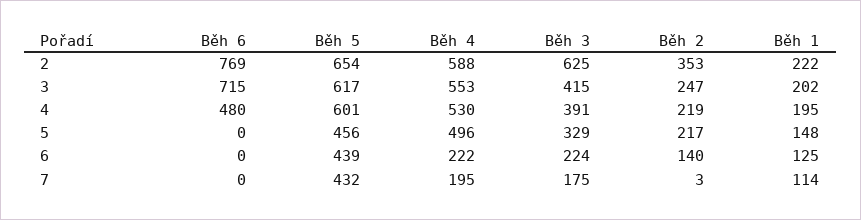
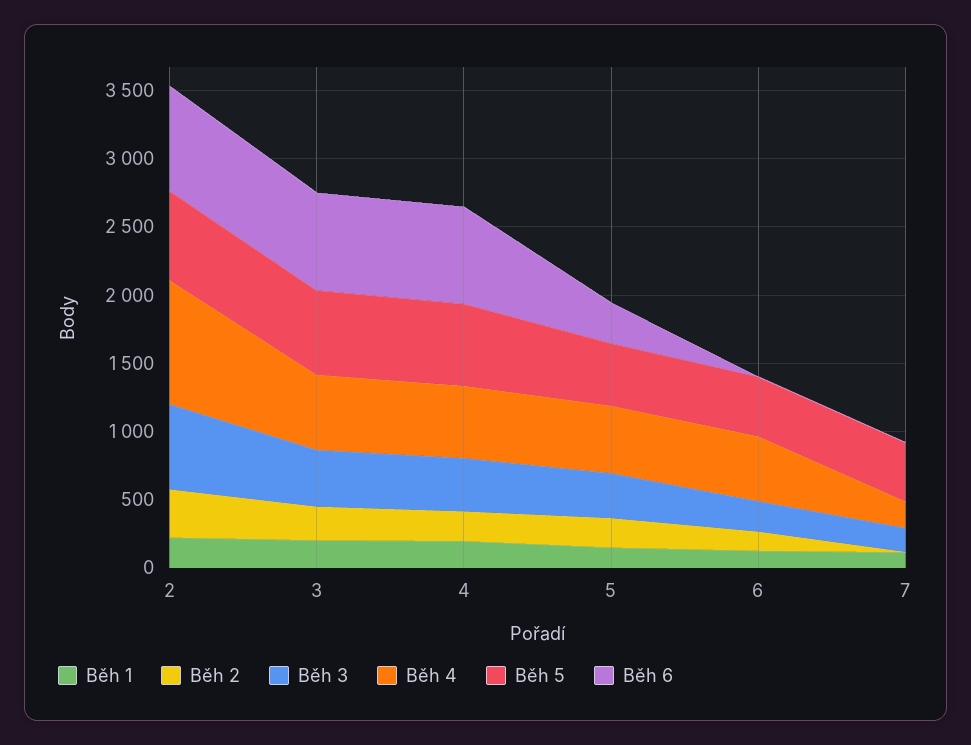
  {
    "Běh 6": {
      "2": 769,
      "3": 715,
-     "4": 480,
+     "4": 700,
-     "5": 0,
+     "5": 300,
      "6": 0,
      "7": 0
    },
    "Běh 5": {
      "2": 654,
      "3": 617,
      "4": 601,
      "5": 456,
      "6": 439,
      "7": 432
    },
    "Běh 4": {
-     "2": 588,
+     "2": 900,
      "3": 553,
      "4": 530,
      "5": 496,
-     "6": 222,
+     "6": 500,
      "7": 195
    },
    "Běh 3": {
      "2": 625,
      "3": 415,
      "4": 391,
      "5": 329,
      "6": 224,
      "7": 175
    },
    "Běh 2": {
      "2": 353,
      "3": 247,
      "4": 219,
      "5": 217,
      "6": 140,
      "7": 3
    },
    "Běh 1": {
      "2": 222,
      "3": 202,
      "4": 195,
      "5": 148,
      "6": 125,
      "7": 114
    }
  }

